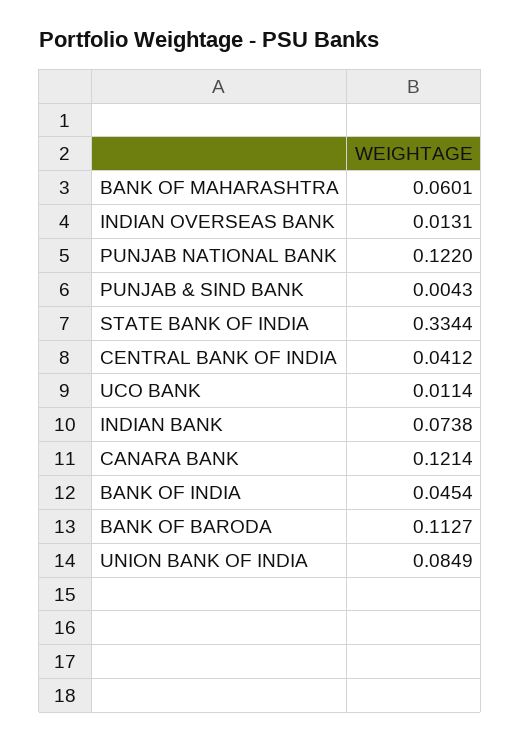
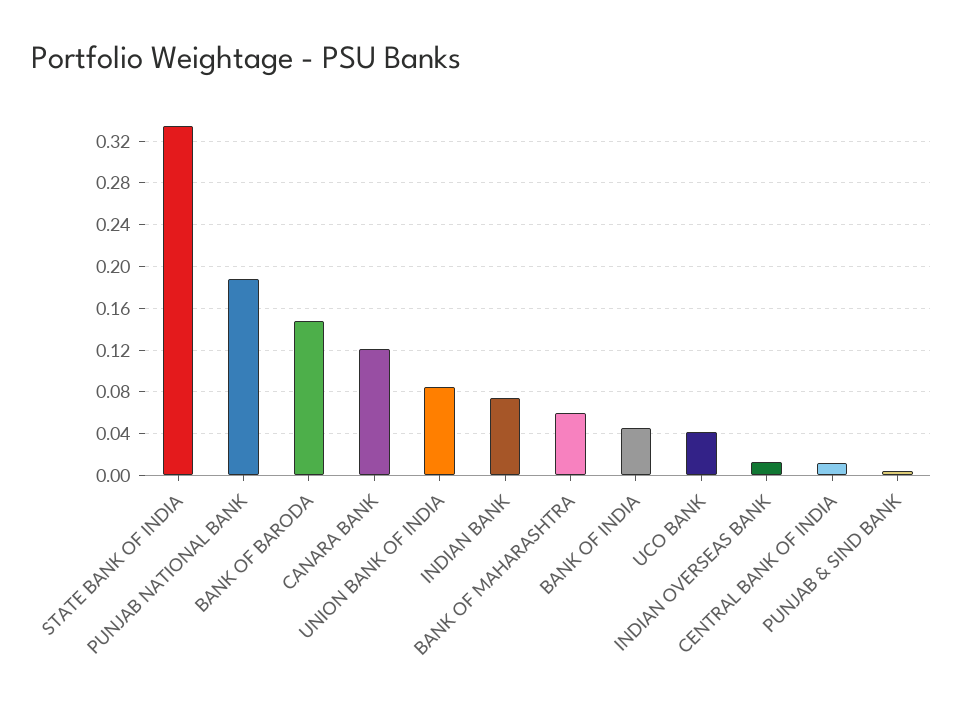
  {
    "BANK OF MAHARASHTRA": 0.0601,
    "INDIAN OVERSEAS BANK": 0.0131,
-   "PUNJAB NATIONAL BANK": 0.122,
+   "PUNJAB NATIONAL BANK": 0.19,
    "PUNJAB & SIND BANK": 0.0043,
    "STATE BANK OF INDIA": 0.3344,
-   "CENTRAL BANK OF INDIA": 0.0412,
+   "CENTRAL BANK OF INDIA": 0.01,
-   "UCO BANK": 0.0114,
+   "UCO BANK": 0.04,
    "INDIAN BANK": 0.0738,
    "CANARA BANK": 0.1214,
    "BANK OF INDIA": 0.0454,
-   "BANK OF BARODA": 0.1127,
+   "BANK OF BARODA": 0.15,
    "UNION BANK OF INDIA": 0.0849
  }

